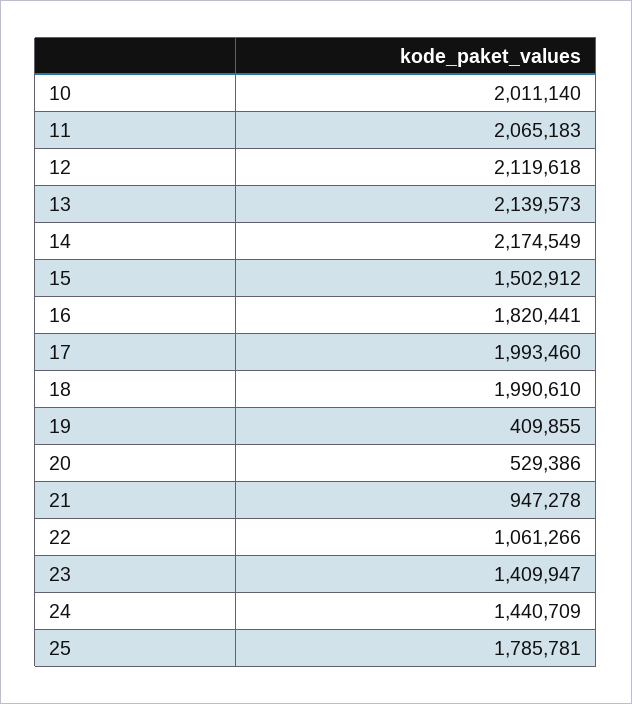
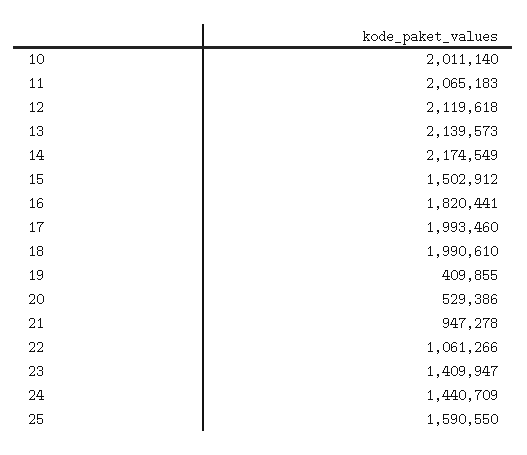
  {
    "10": 2011140,
    "11": 2065183,
    "12": 2119618,
    "13": 2139573,
    "14": 2174549,
    "15": 1502912,
    "16": 1820441,
    "17": 1993460,
    "18": 1990610,
    "19": 409855,
    "20": 529386,
    "21": 947278,
    "22": 1061266,
    "23": 1409947,
    "24": 1440709,
-   "25": 1785781
+   "25": 1590550
  }

